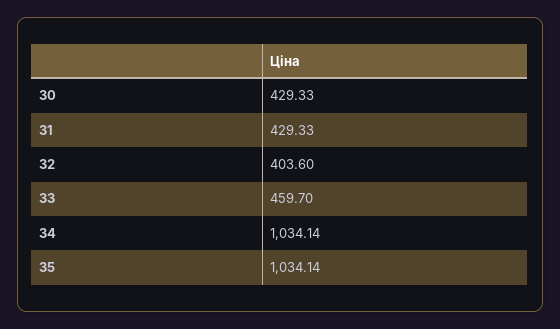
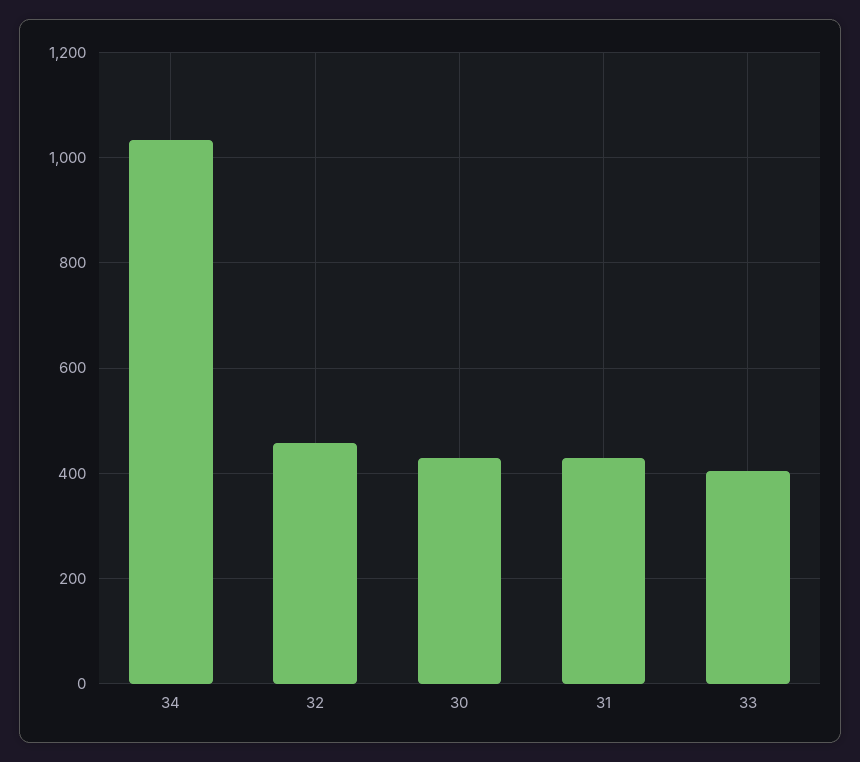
  {
    "30": 429.33,
    "31": 429.33,
-   "32": 403.6,
+   "32": 460,
-   "33": 459.7,
+   "33": 400,
-   "34": 1034.14,
+   "34": 1034.14
-   "35": 1034.14
  }

